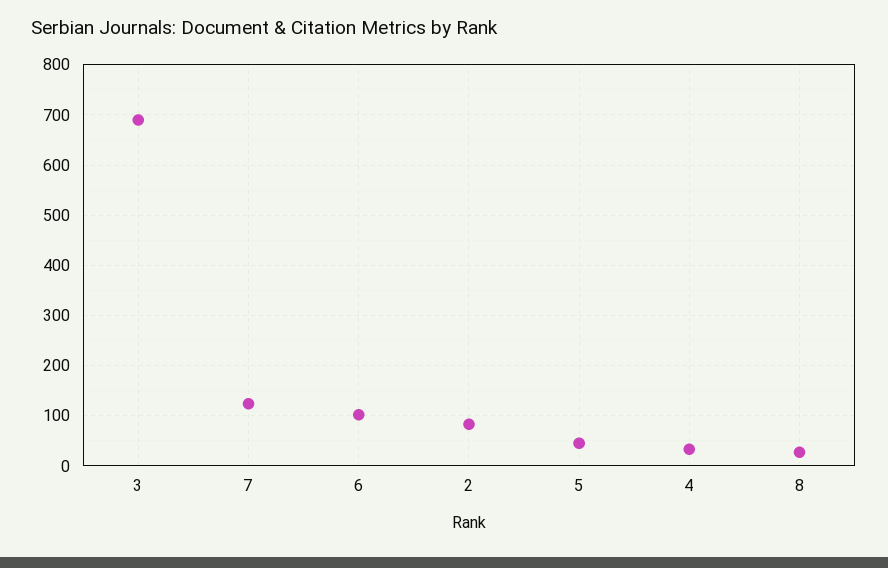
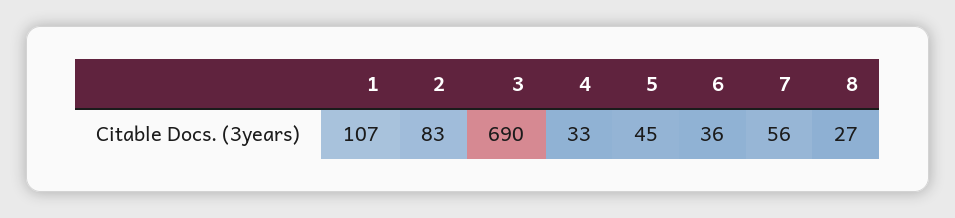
  {
    "3": 690,
-   "7": 120,
+   "7": 56,
-   "6": 100,
+   "6": 36,
    "2": 83,
    "5": 45,
    "4": 33,
-   "8": 27
+   "8": 27,
+   "1": 107
  }

